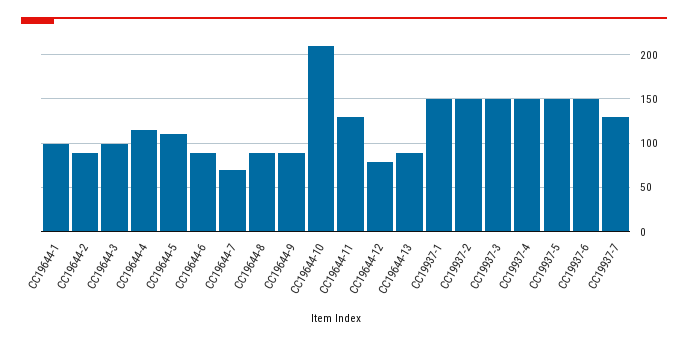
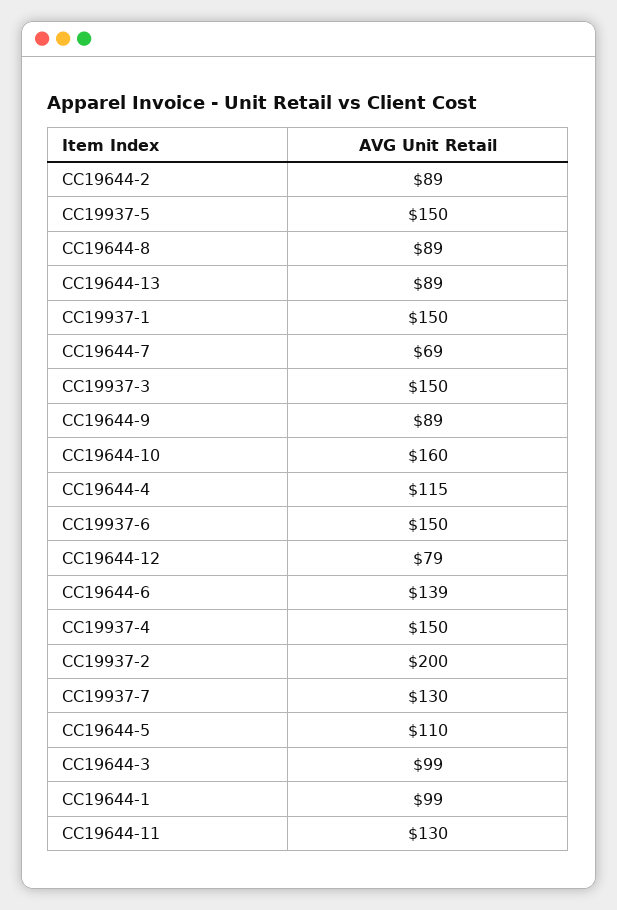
  {
    "CC19644-1": 99,
    "CC19644-2": 89,
    "CC19644-3": 99,
    "CC19644-4": 115,
    "CC19644-5": 110,
-   "CC19644-6": 90,
+   "CC19644-6": 139,
    "CC19644-7": 69,
    "CC19644-8": 89,
    "CC19644-9": 89,
-   "CC19644-10": 210,
+   "CC19644-10": 160,
    "CC19644-11": 130,
    "CC19644-12": 79,
    "CC19644-13": 89,
    "CC19937-1": 150,
-   "CC19937-2": 150,
+   "CC19937-2": 200,
    "CC19937-3": 150,
    "CC19937-4": 150,
    "CC19937-5": 150,
    "CC19937-6": 150,
    "CC19937-7": 130
  }

